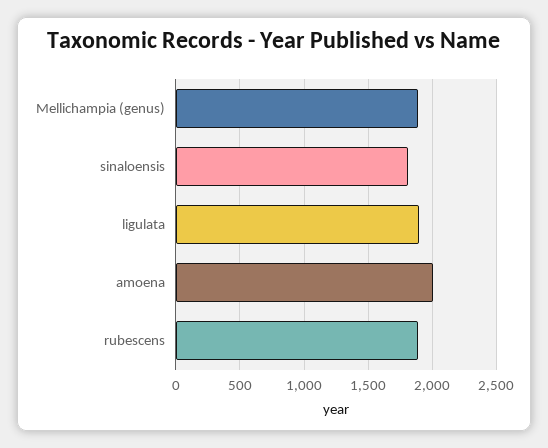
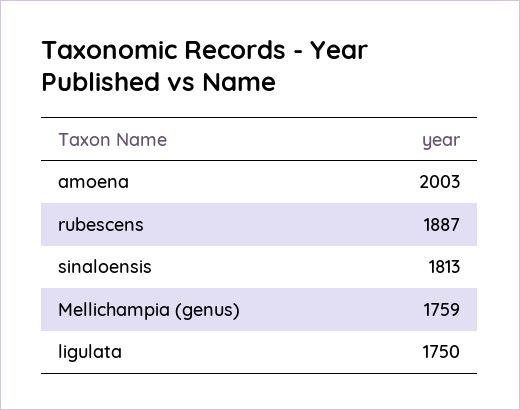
  {
-   "Mellichampia (genus)": 1900,
+   "Mellichampia (genus)": 1759,
    "sinaloensis": 1813,
-   "ligulata": 1900,
+   "ligulata": 1750,
    "amoena": 2003,
    "rubescens": 1887
  }

